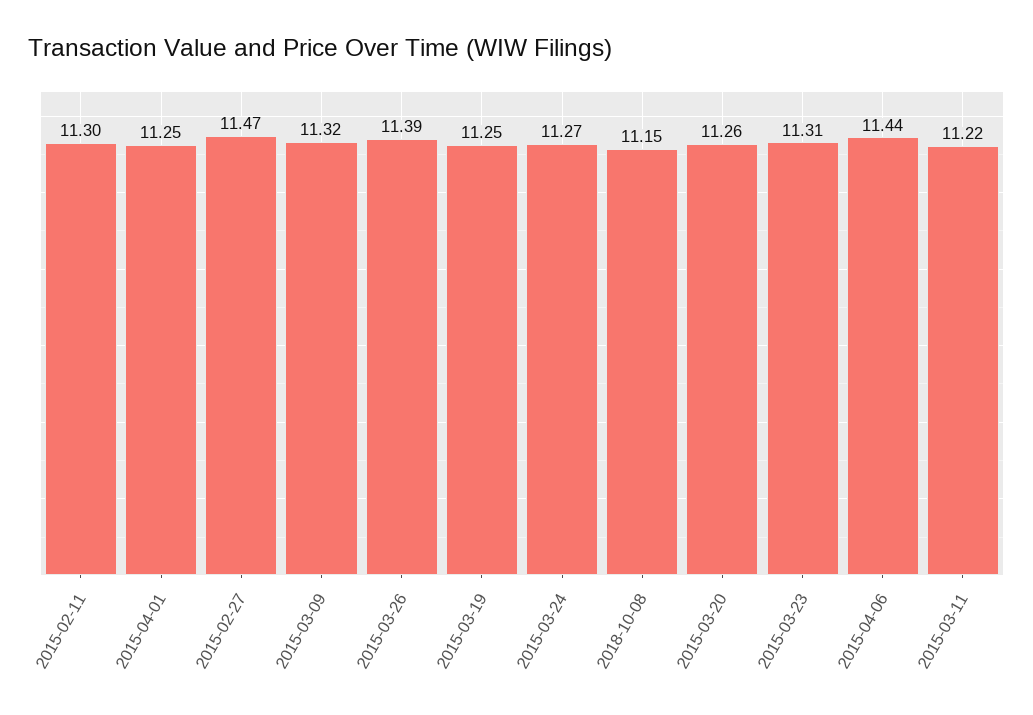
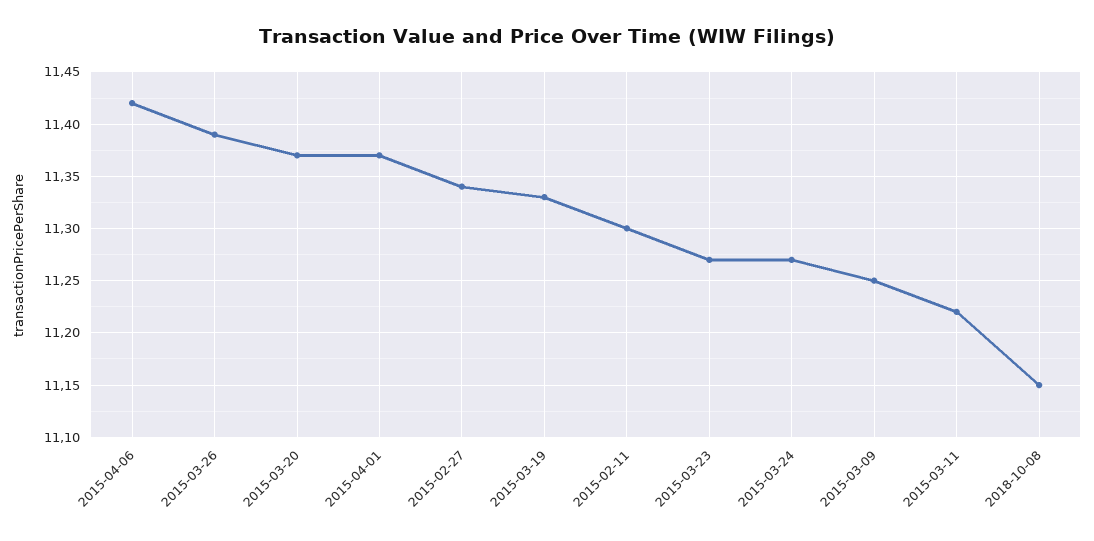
  {
    "2015-02-11": 11.3,
-   "2015-04-01": 11.25,
+   "2015-04-01": 11.37,
-   "2015-02-27": 11.47,
+   "2015-02-27": 11.34,
-   "2015-03-09": 11.32,
+   "2015-03-09": 11.25,
    "2015-03-26": 11.39,
-   "2015-03-19": 11.25,
+   "2015-03-19": 11.33,
    "2015-03-24": 11.27,
    "2018-10-08": 11.15,
-   "2015-03-20": 11.26,
+   "2015-03-20": 11.37,
-   "2015-03-23": 11.31,
+   "2015-03-23": 11.27,
-   "2015-04-06": 11.44,
+   "2015-04-06": 11.42,
    "2015-03-11": 11.22
  }

